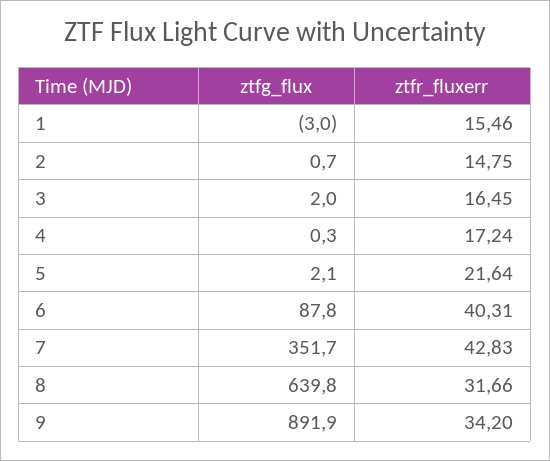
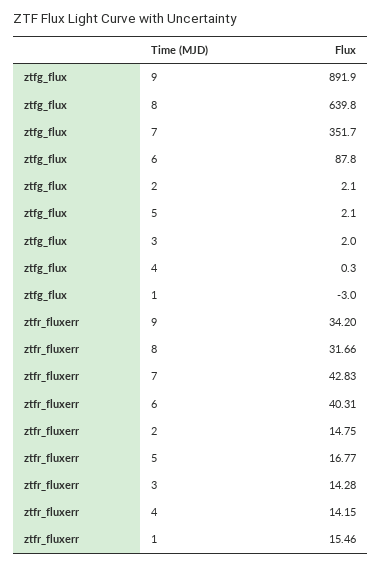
  {
    "ztfg_flux": {
      "1": -3,
-     "2": 0.7,
+     "2": 2.1,
      "3": 2,
      "4": 0.3,
      "5": 2.1,
      "6": 87.8,
      "7": 351.7,
      "8": 639.8,
      "9": 891.9
    },
    "ztfr_fluxerr": {
      "1": 15.46,
      "2": 14.75,
-     "3": 16.45,
+     "3": 14.28,
-     "4": 17.24,
+     "4": 14.15,
-     "5": 21.64,
+     "5": 16.77,
      "6": 40.31,
      "7": 42.83,
      "8": 31.66,
      "9": 34.2
    }
  }

